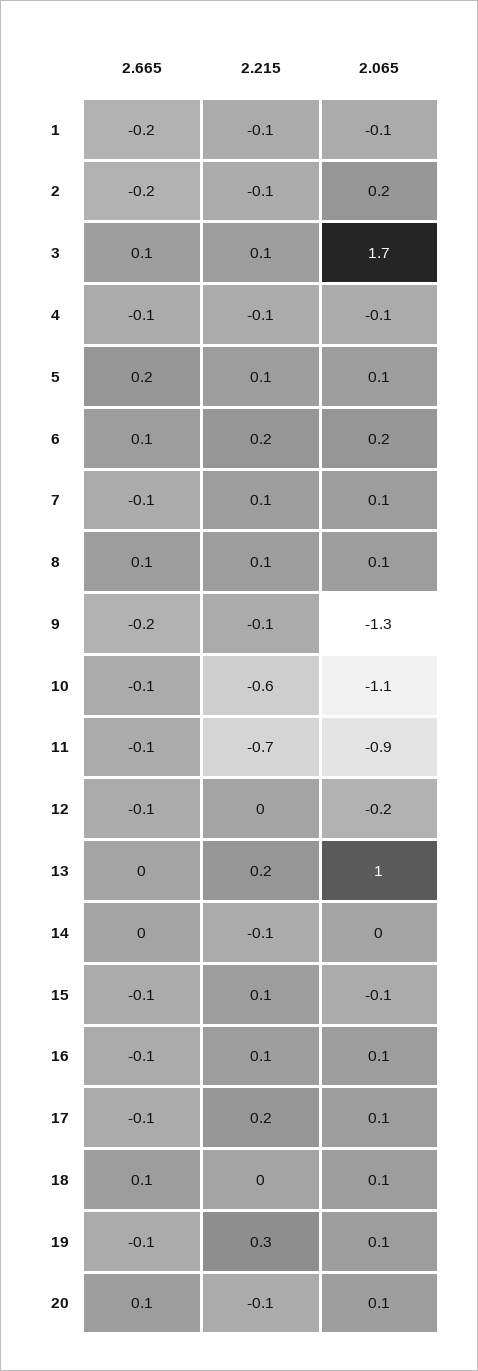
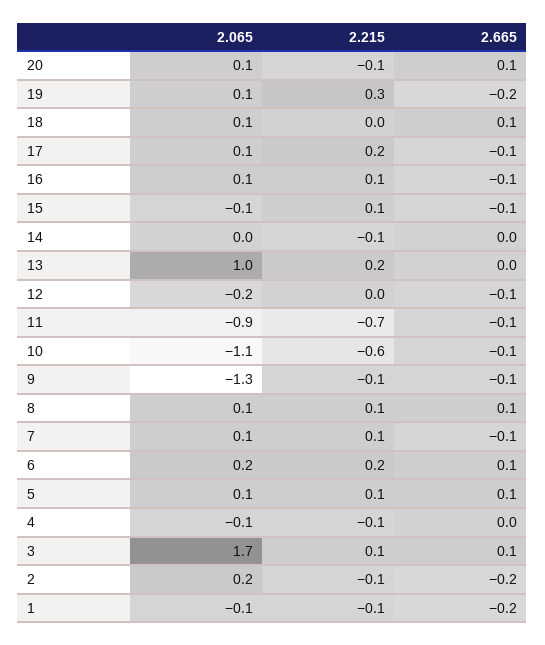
  {
    "2.665": {
      "1": -0.2,
      "2": -0.2,
      "3": 0.1,
-     "4": -0.1,
+     "4": 0,
-     "5": 0.2,
+     "5": 0.1,
      "6": 0.1,
      "7": -0.1,
      "8": 0.1,
-     "9": -0.2,
+     "9": -0.1,
      "10": -0.1,
      "11": -0.1,
      "12": -0.1,
      "13": 0,
      "14": 0,
      "15": -0.1,
      "16": -0.1,
      "17": -0.1,
      "18": 0.1,
-     "19": -0.1,
+     "19": -0.2,
      "20": 0.1
    },
    "2.215": {
      "1": -0.1,
      "2": -0.1,
      "3": 0.1,
      "4": -0.1,
      "5": 0.1,
      "6": 0.2,
      "7": 0.1,
      "8": 0.1,
      "9": -0.1,
      "10": -0.6,
      "11": -0.7,
      "12": 0,
      "13": 0.2,
      "14": -0.1,
      "15": 0.1,
      "16": 0.1,
      "17": 0.2,
      "18": 0,
      "19": 0.3,
      "20": -0.1
    },
    "2.065": {
      "1": -0.1,
      "2": 0.2,
      "3": 1.7,
      "4": -0.1,
      "5": 0.1,
      "6": 0.2,
      "7": 0.1,
      "8": 0.1,
      "9": -1.3,
      "10": -1.1,
      "11": -0.9,
      "12": -0.2,
      "13": 1,
      "14": 0,
      "15": -0.1,
      "16": 0.1,
      "17": 0.1,
      "18": 0.1,
      "19": 0.1,
      "20": 0.1
    }
  }

